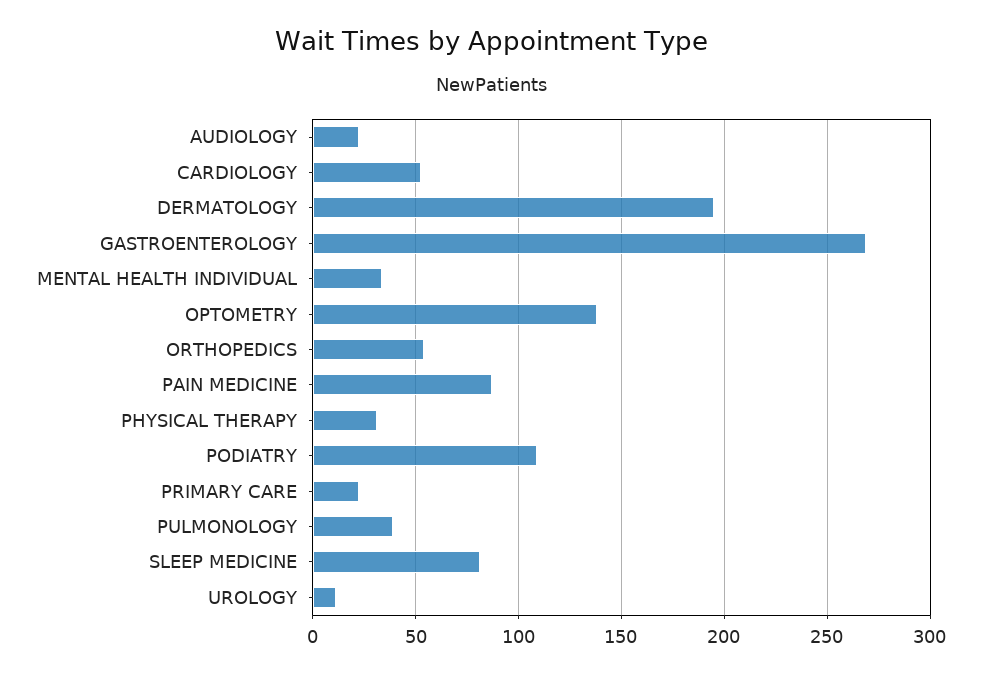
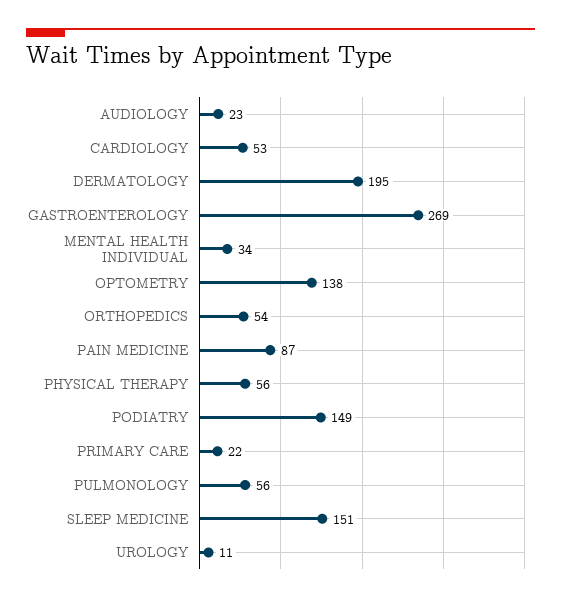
  {
    "AUDIOLOGY": 23,
    "CARDIOLOGY": 53,
    "DERMATOLOGY": 195,
    "GASTROENTEROLOGY": 269,
    "MENTAL HEALTH INDIVIDUAL": 34,
    "OPTOMETRY": 138,
    "ORTHOPEDICS": 54,
    "PAIN MEDICINE": 87,
-   "PHYSICAL THERAPY": 30,
+   "PHYSICAL THERAPY": 56,
-   "PODIATRY": 110,
+   "PODIATRY": 149,
    "PRIMARY CARE": 22,
-   "PULMONOLOGY": 40,
+   "PULMONOLOGY": 56,
-   "SLEEP MEDICINE": 80,
+   "SLEEP MEDICINE": 151,
    "UROLOGY": 11
  }

